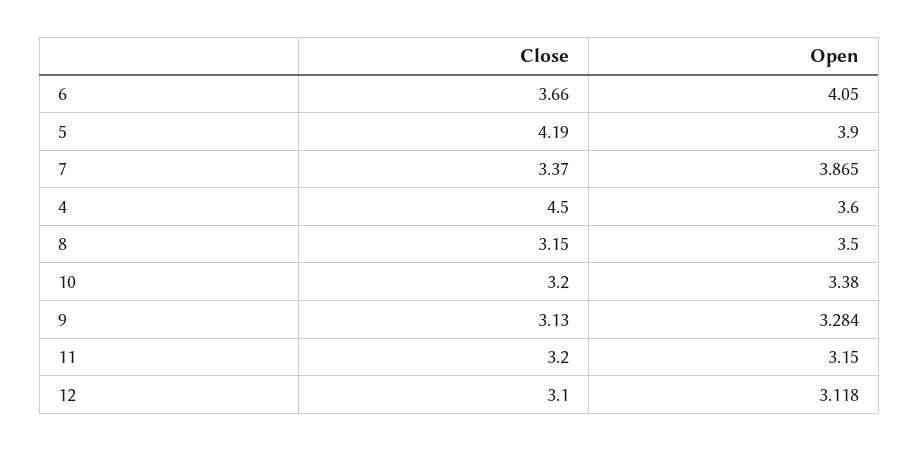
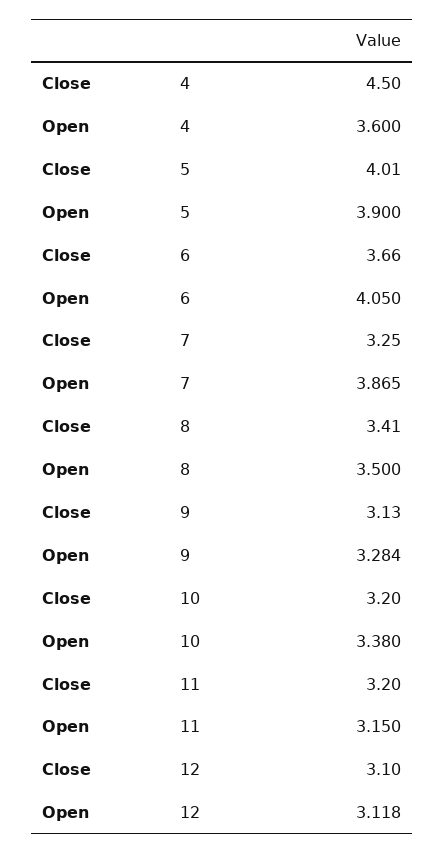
  {
    "Close": {
      "6": 3.66,
-     "5": 4.19,
+     "5": 4.01,
-     "7": 3.37,
+     "7": 3.25,
      "4": 4.5,
-     "8": 3.15,
+     "8": 3.41,
      "10": 3.2,
      "9": 3.13,
      "11": 3.2,
      "12": 3.1
    },
    "Open": {
      "6": 4.05,
      "5": 3.9,
      "7": 3.865,
      "4": 3.6,
      "8": 3.5,
      "10": 3.38,
      "9": 3.284,
      "11": 3.15,
      "12": 3.118
    }
  }

